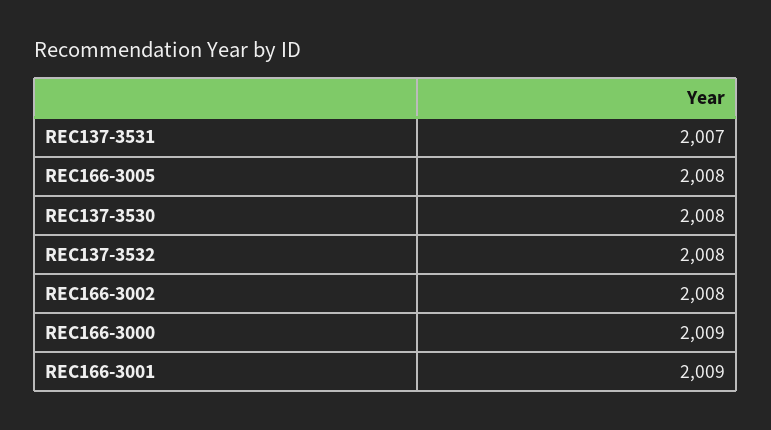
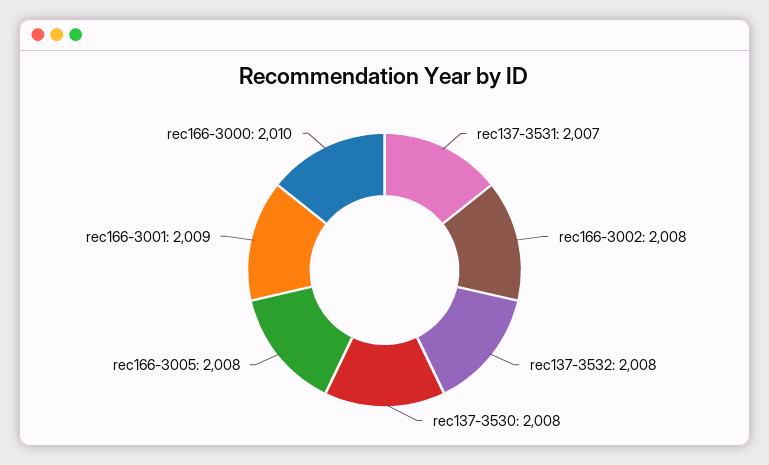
  {
    "REC137-3531": 2007,
    "REC166-3005": 2008,
    "REC137-3530": 2008,
    "REC137-3532": 2008,
    "REC166-3002": 2008,
-   "REC166-3000": 2009,
+   "REC166-3000": 2010,
    "REC166-3001": 2009
  }

